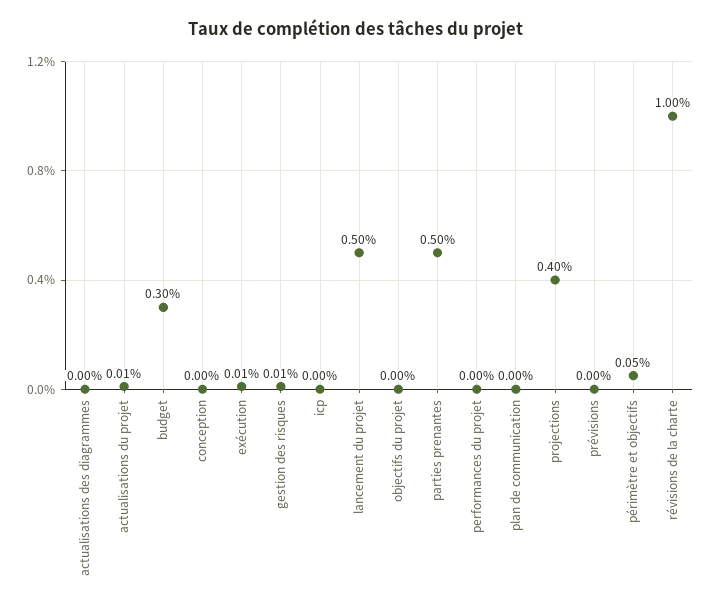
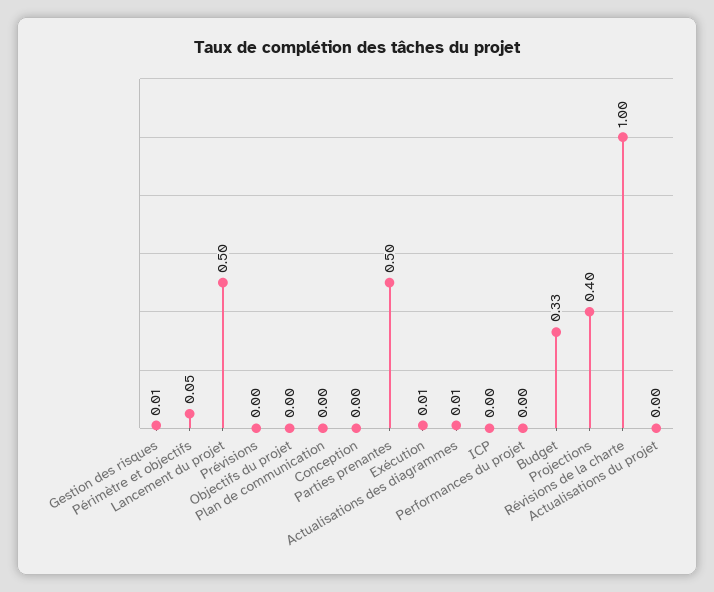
  {
-   "actualisations des diagrammes": 0,
+   "actualisations des diagrammes": 0.01,
-   "actualisations du projet": 0.01,
+   "actualisations du projet": 0,
-   "budget": 0.3,
+   "budget": 0.33,
    "conception": 0,
    "exécution": 0.01,
    "gestion des risques": 0.01,
    "icp": 0,
    "lancement du projet": 0.5,
    "objectifs du projet": 0,
    "parties prenantes": 0.5,
    "performances du projet": 0,
    "plan de communication": 0,
    "projections": 0.4,
    "prévisions": 0,
    "périmètre et objectifs": 0.05,
    "révisions de la charte": 1
  }

